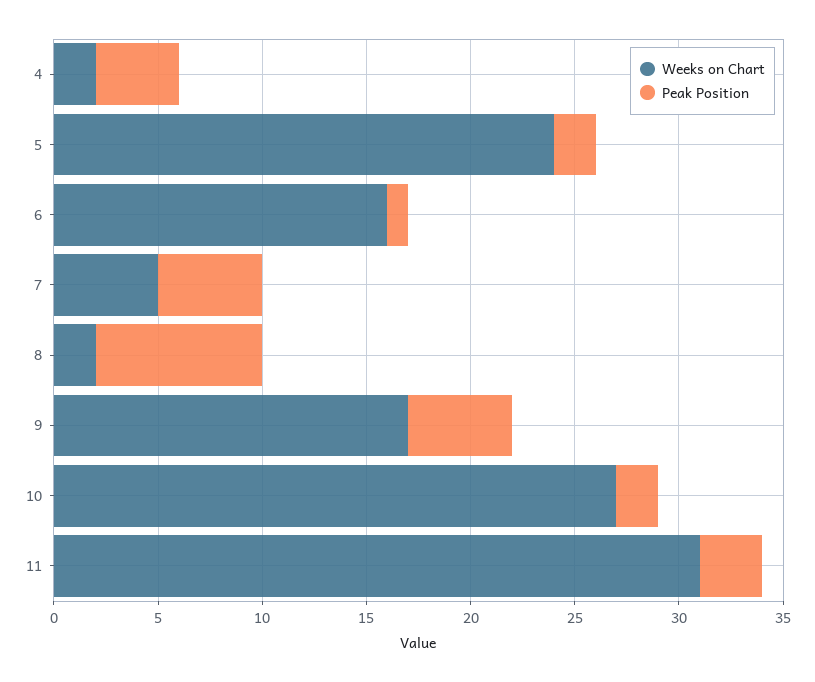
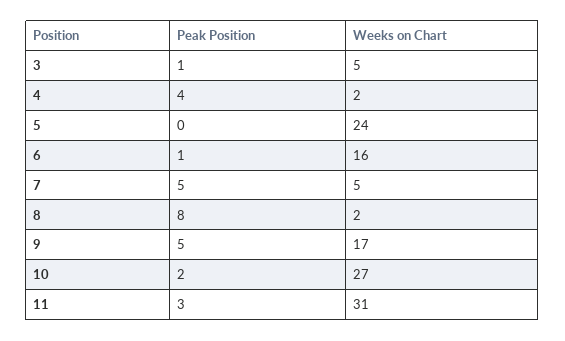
  {
    "Weeks on Chart": {
      "4": 2,
      "5": 24,
      "6": 16,
      "7": 5,
      "8": 2,
      "9": 17,
      "10": 27,
-     "11": 31
+     "11": 31,
+     "3": 5
    },
    "Peak Position": {
      "4": 4,
-     "5": 2,
+     "5": 0,
      "6": 1,
      "7": 5,
      "8": 8,
      "9": 5,
      "10": 2,
-     "11": 3
+     "11": 3,
+     "3": 1
    }
  }

